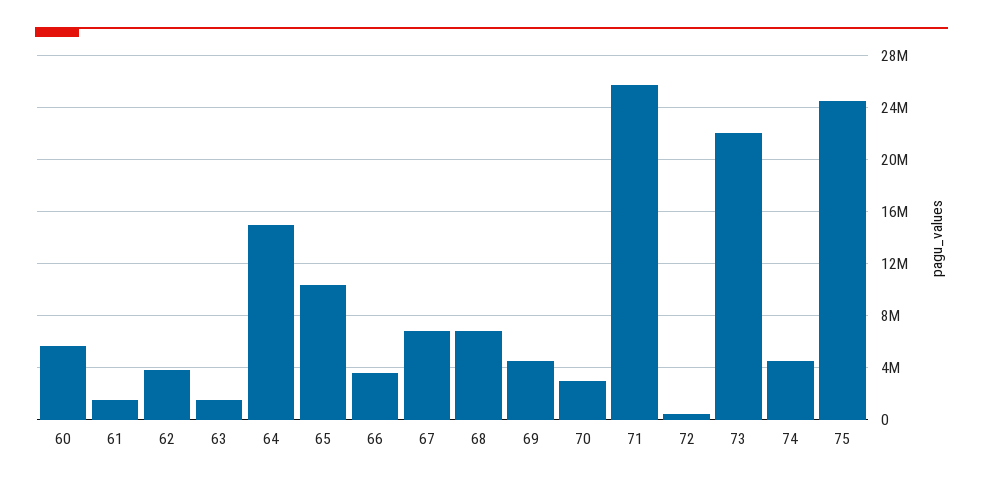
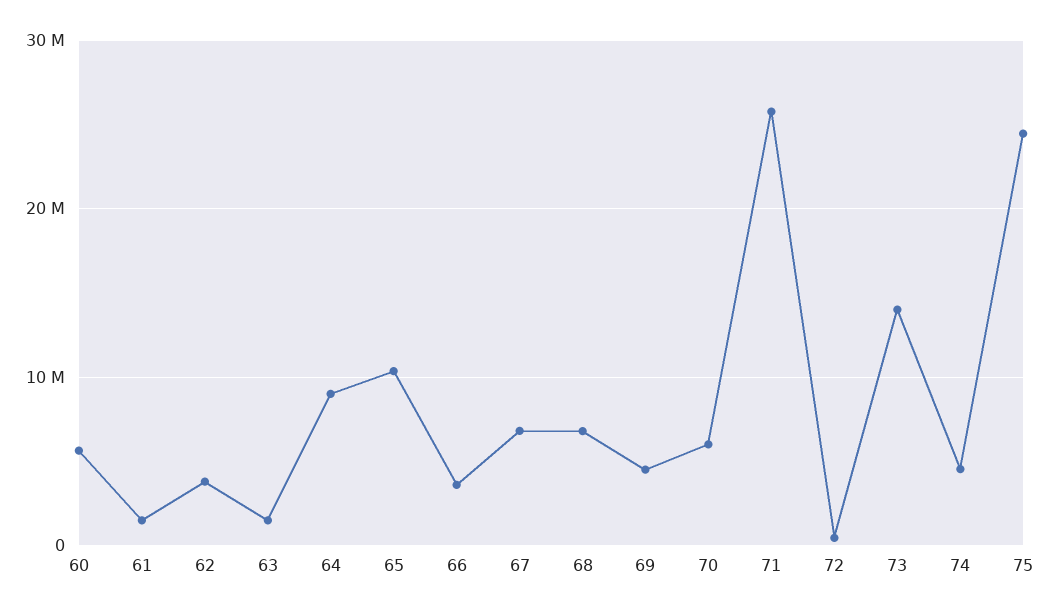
  {
    "60": 5500000,
    "61": 1500000,
    "62": 4000000,
    "63": 1500000,
-   "64": 15000000,
+   "64": 9000000,
    "65": 10500000,
    "66": 3500000,
    "67": 7000000,
    "68": 7000000,
    "69": 4500000,
-   "70": 3000000,
+   "70": 6000000,
    "71": 26000000,
    "72": 500000,
-   "73": 22000000,
+   "73": 14000000,
    "74": 4500000,
    "75": 24500000
  }

